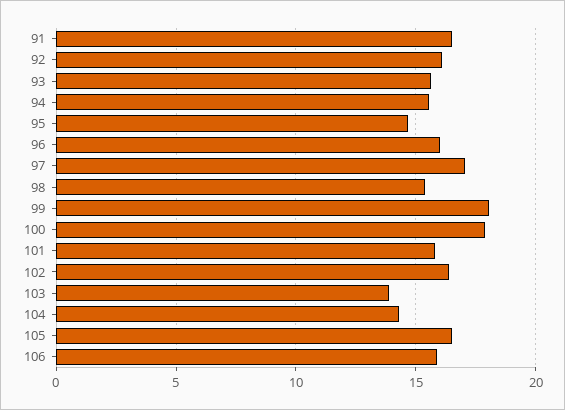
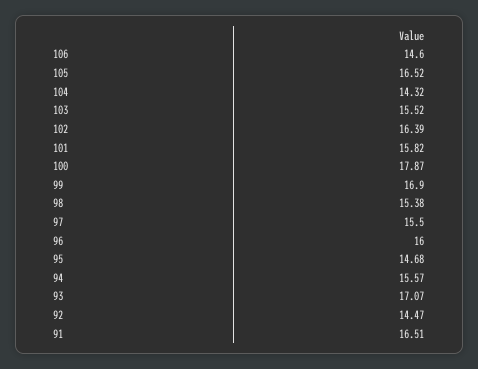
  {
    "91": 16.51,
-   "92": 16,
+   "92": 14.47,
-   "93": 15.5,
+   "93": 17.07,
    "94": 15.57,
    "95": 14.68,
    "96": 16,
-   "97": 17,
+   "97": 15.5,
    "98": 15.38,
-   "99": 18,
+   "99": 16.9,
    "100": 17.87,
    "101": 15.82,
    "102": 16.39,
-   "103": 14,
+   "103": 15.52,
    "104": 14.32,
    "105": 16.52,
-   "106": 16
+   "106": 14.6
  }

